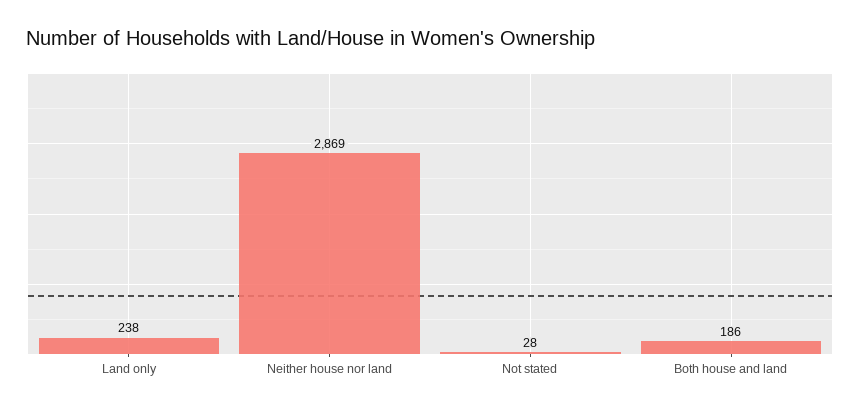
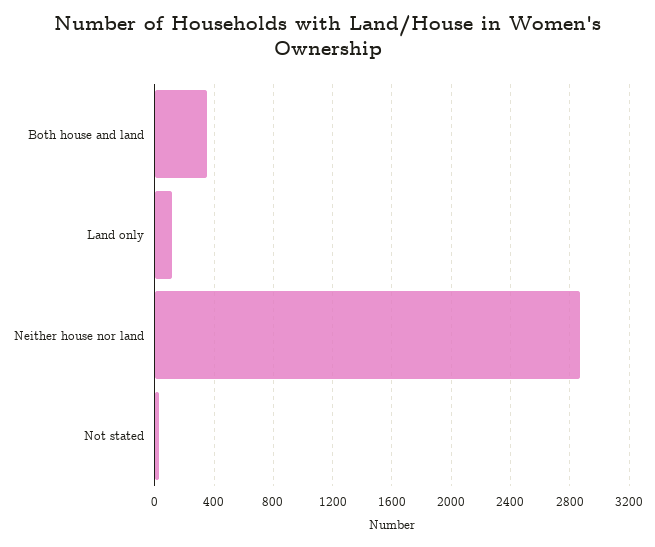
  {
-   "Land only": 238,
+   "Land only": 100,
    "Neither house nor land": 2869,
    "Not stated": 28,
-   "Both house and land": 186
+   "Both house and land": 350
  }

